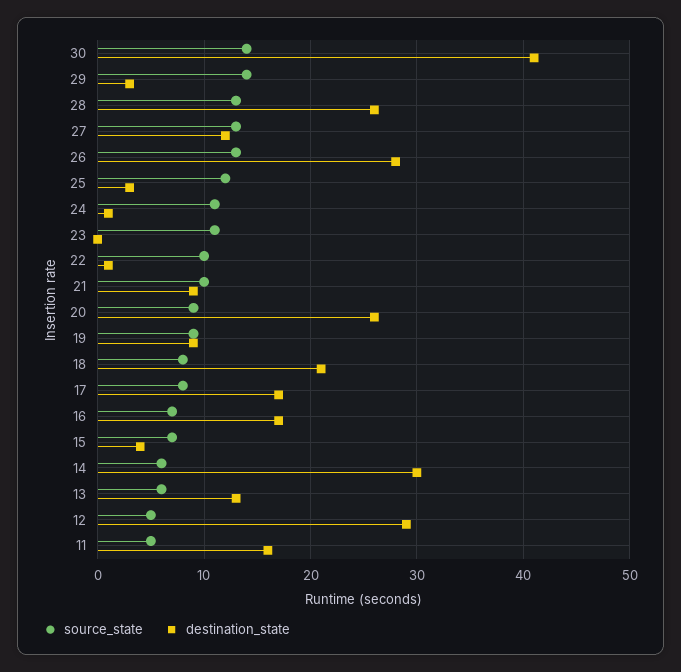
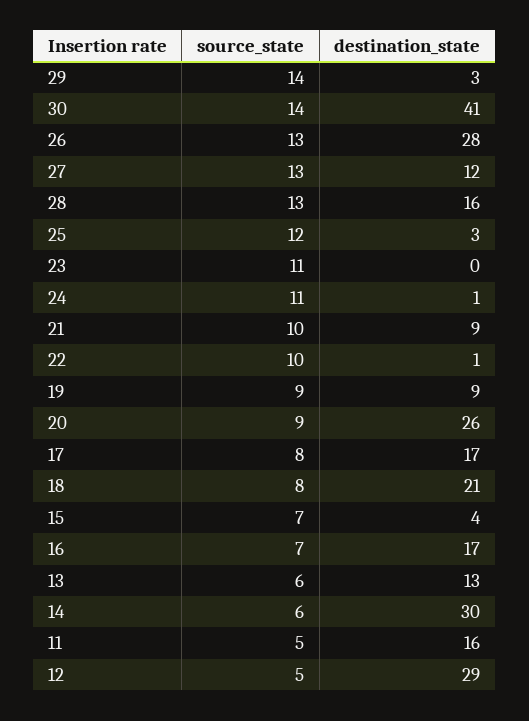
  {
    "source_state": {
      "30": 14,
      "29": 14,
      "28": 13,
      "27": 13,
      "26": 13,
      "25": 12,
      "24": 11,
      "23": 11,
      "22": 10,
      "21": 10,
      "20": 9,
      "19": 9,
      "18": 8,
      "17": 8,
      "16": 7,
      "15": 7,
      "14": 6,
      "13": 6,
      "12": 5,
      "11": 5
    },
    "destination_state": {
      "30": 41,
      "29": 3,
-     "28": 26,
+     "28": 16,
      "27": 12,
      "26": 28,
      "25": 3,
      "24": 1,
      "23": 0,
      "22": 1,
      "21": 9,
      "20": 26,
      "19": 9,
      "18": 21,
      "17": 17,
      "16": 17,
      "15": 4,
      "14": 30,
      "13": 13,
      "12": 29,
      "11": 16
    }
  }

